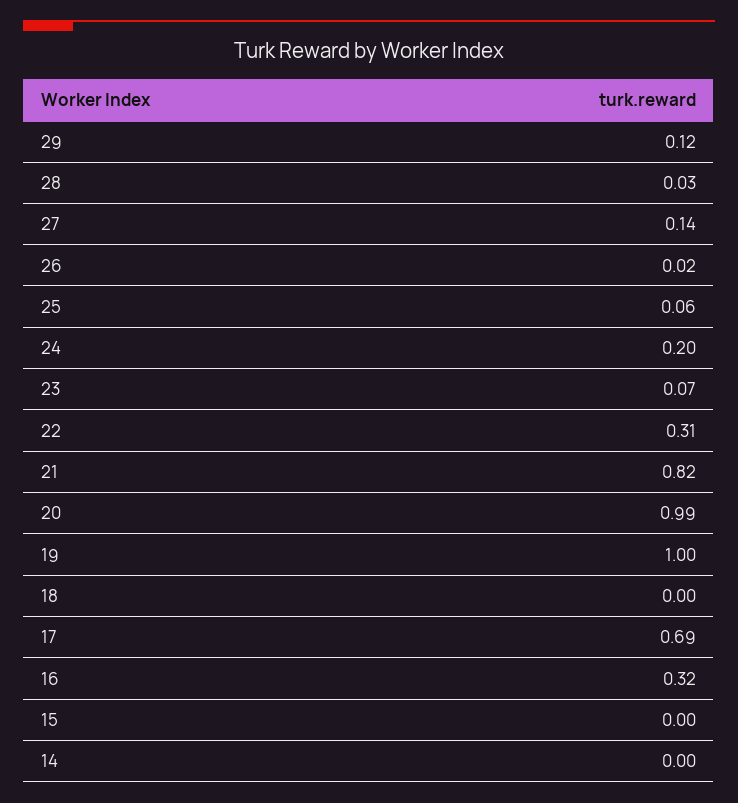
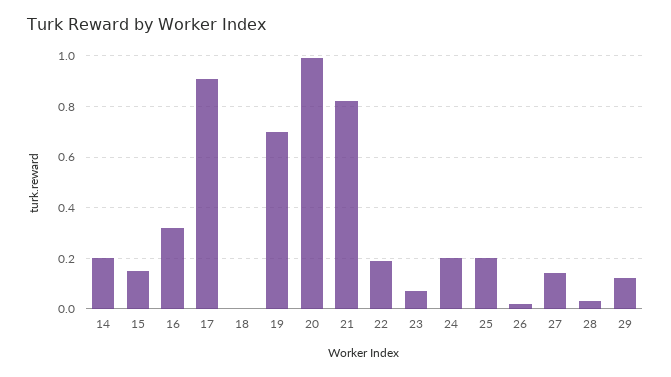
  {
    "29": 0.12,
    "28": 0.03,
    "27": 0.14,
    "26": 0.02,
-   "25": 0.06,
+   "25": 0.2,
    "24": 0.2,
    "23": 0.07,
-   "22": 0.31,
+   "22": 0.2,
    "21": 0.82,
    "20": 0.99,
-   "19": 1,
+   "19": 0.7,
    "18": 0,
-   "17": 0.69,
+   "17": 0.9,
    "16": 0.32,
-   "15": 0,
+   "15": 0.15,
-   "14": 0
+   "14": 0.2
  }

